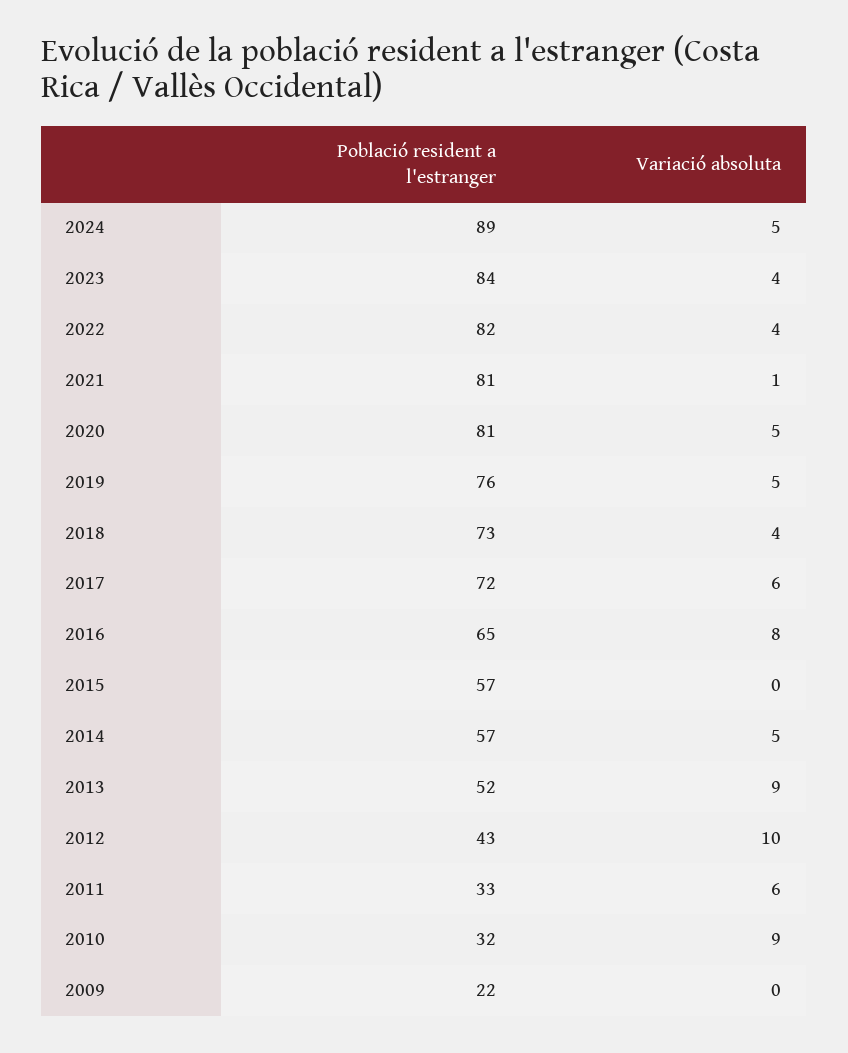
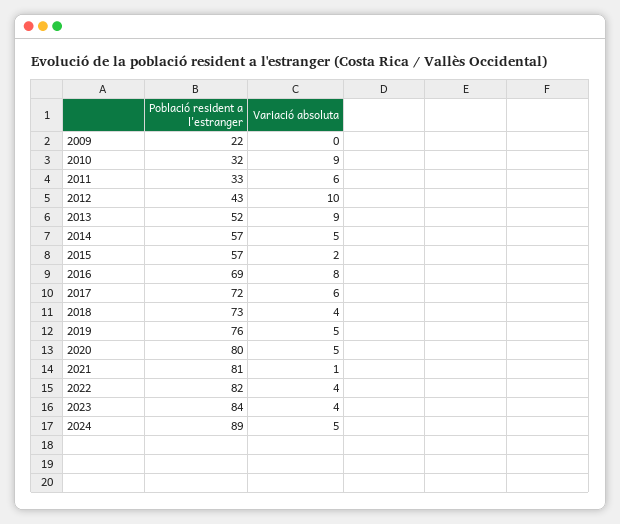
  {
    "Població resident a l'estranger": {
      "2024": 89,
      "2023": 84,
      "2022": 82,
      "2021": 81,
-     "2020": 81,
+     "2020": 80,
      "2019": 76,
      "2018": 73,
      "2017": 72,
-     "2016": 65,
+     "2016": 69,
      "2015": 57,
      "2014": 57,
      "2013": 52,
      "2012": 43,
      "2011": 33,
      "2010": 32,
      "2009": 22
    },
    "Variació absoluta": {
      "2024": 5,
      "2023": 4,
      "2022": 4,
      "2021": 1,
      "2020": 5,
      "2019": 5,
      "2018": 4,
      "2017": 6,
      "2016": 8,
-     "2015": 0,
+     "2015": 2,
      "2014": 5,
      "2013": 9,
      "2012": 10,
      "2011": 6,
      "2010": 9,
      "2009": 0
    }
  }

